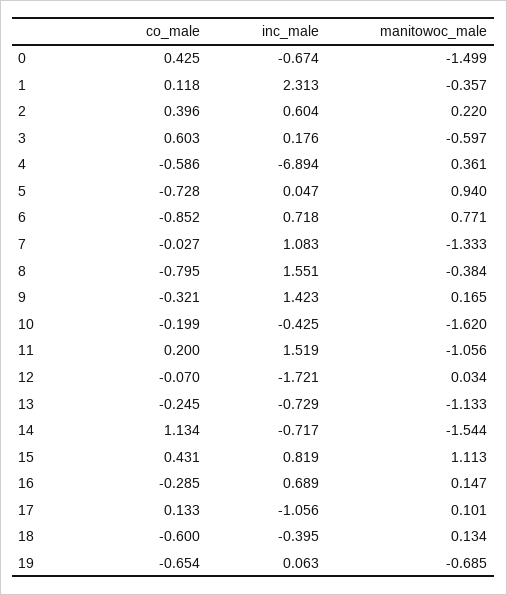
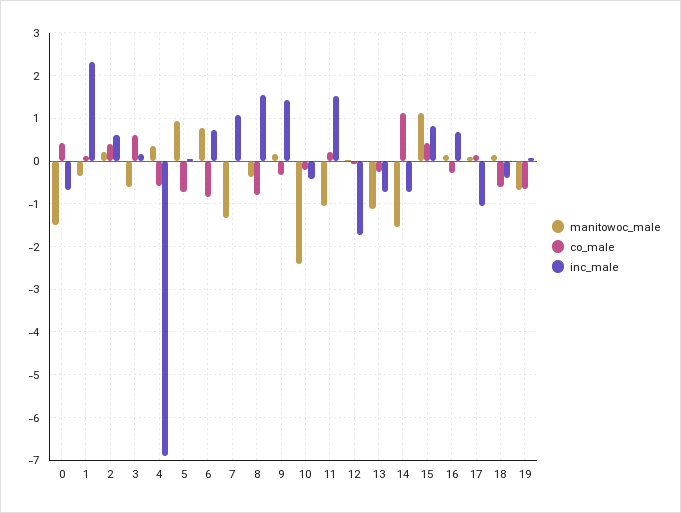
  {
    "co_male": {
      "0": 0.425,
      "1": 0.118,
      "2": 0.396,
      "3": 0.603,
      "4": -0.586,
      "5": -0.728,
      "6": -0.852,
      "7": -0.027,
      "8": -0.795,
      "9": -0.321,
      "10": -0.199,
      "11": 0.2,
      "12": -0.07,
      "13": -0.245,
      "14": 1.134,
      "15": 0.431,
      "16": -0.285,
      "17": 0.133,
      "18": -0.6,
      "19": -0.654
    },
    "inc_male": {
      "0": -0.674,
      "1": 2.313,
      "2": 0.604,
      "3": 0.176,
      "4": -6.894,
      "5": 0.047,
      "6": 0.718,
      "7": 1.083,
      "8": 1.551,
      "9": 1.423,
      "10": -0.425,
      "11": 1.519,
      "12": -1.721,
      "13": -0.729,
      "14": -0.717,
      "15": 0.819,
      "16": 0.689,
      "17": -1.056,
      "18": -0.395,
      "19": 0.063
    },
    "manitowoc_male": {
      "0": -1.499,
      "1": -0.357,
      "2": 0.22,
      "3": -0.597,
      "4": 0.361,
      "5": 0.94,
      "6": 0.771,
      "7": -1.333,
      "8": -0.384,
      "9": 0.165,
-     "10": -1.62,
+     "10": -2.4,
      "11": -1.056,
      "12": 0.034,
      "13": -1.133,
      "14": -1.544,
      "15": 1.113,
      "16": 0.147,
      "17": 0.101,
      "18": 0.134,
      "19": -0.685
    }
  }

